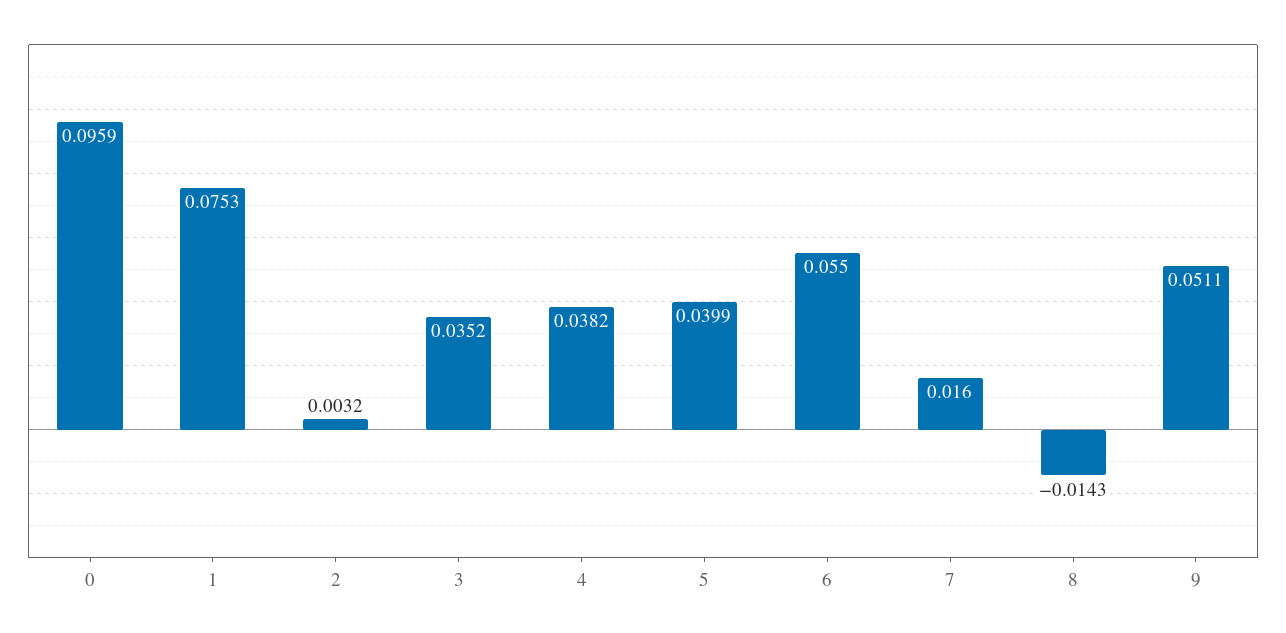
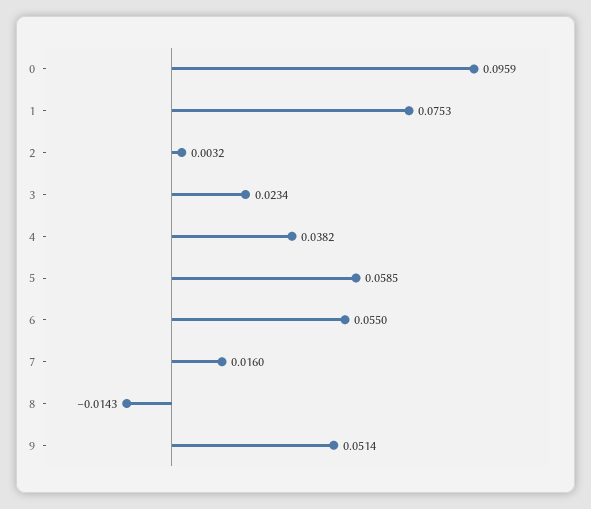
  {
    "0": 0.0959,
    "1": 0.0753,
    "2": 0.0032,
-   "3": 0.0352,
+   "3": 0.0234,
    "4": 0.0382,
-   "5": 0.0399,
+   "5": 0.0585,
    "6": 0.055,
    "7": 0.016,
    "8": -0.0143,
-   "9": 0.0511
+   "9": 0.0514
  }

